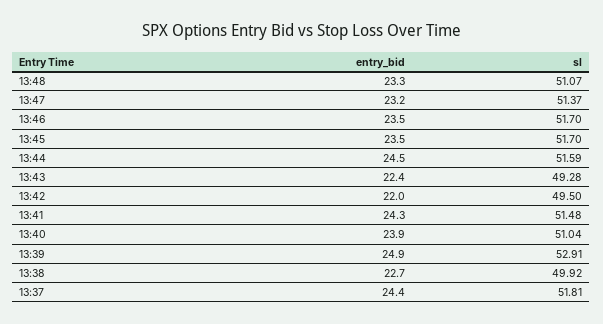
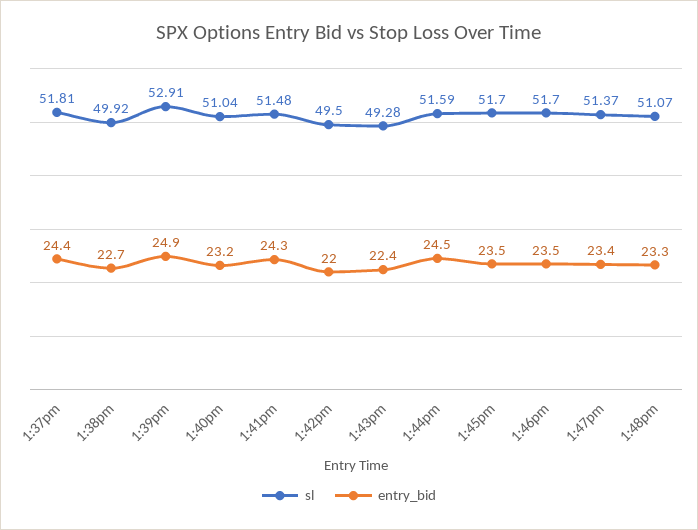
  {
    "entry_bid": {
      "13:48": 23.3,
-     "13:47": 23.2,
+     "13:47": 23.4,
      "13:46": 23.5,
      "13:45": 23.5,
      "13:44": 24.5,
      "13:43": 22.4,
      "13:42": 22,
      "13:41": 24.3,
-     "13:40": 23.9,
+     "13:40": 23.2,
      "13:39": 24.9,
      "13:38": 22.7,
      "13:37": 24.4
    },
    "sl": {
      "13:48": 51.07,
      "13:47": 51.37,
      "13:46": 51.7,
      "13:45": 51.7,
      "13:44": 51.59,
      "13:43": 49.28,
      "13:42": 49.5,
      "13:41": 51.48,
      "13:40": 51.04,
      "13:39": 52.91,
      "13:38": 49.92,
      "13:37": 51.81
    }
  }

